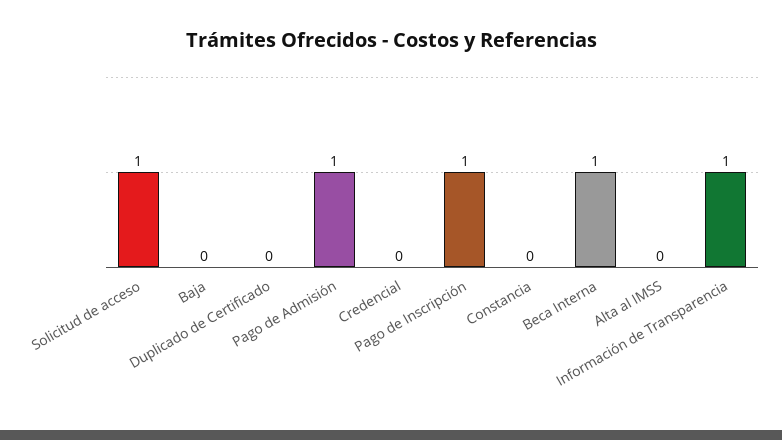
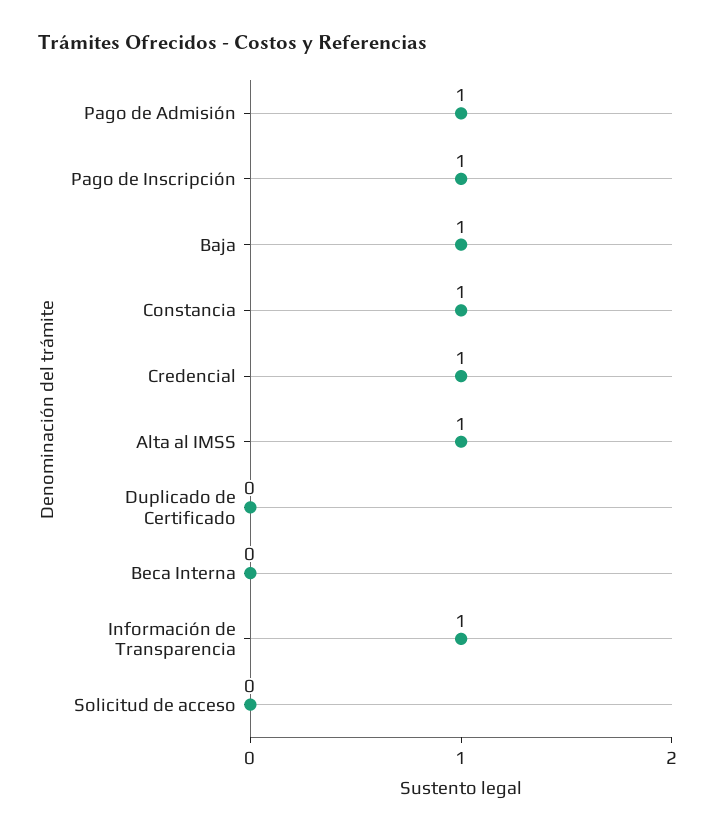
  {
-   "Solicitud de acceso": 1,
+   "Solicitud de acceso": 0,
-   "Baja": 0,
+   "Baja": 1,
    "Duplicado de Certificado": 0,
    "Pago de Admisión": 1,
-   "Credencial": 0,
+   "Credencial": 1,
    "Pago de Inscripción": 1,
-   "Constancia": 0,
+   "Constancia": 1,
-   "Beca Interna": 1,
+   "Beca Interna": 0,
-   "Alta al IMSS": 0,
+   "Alta al IMSS": 1,
    "Información de Transparencia": 1
  }

